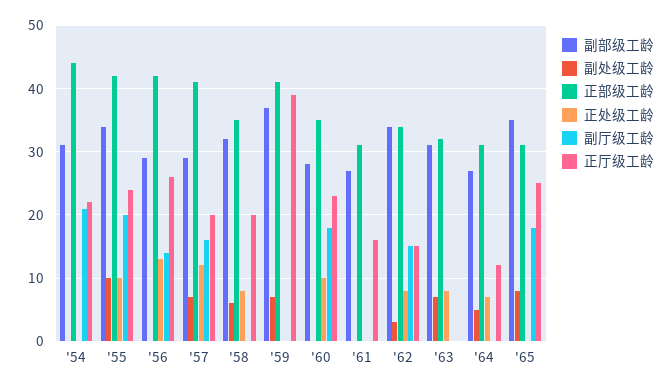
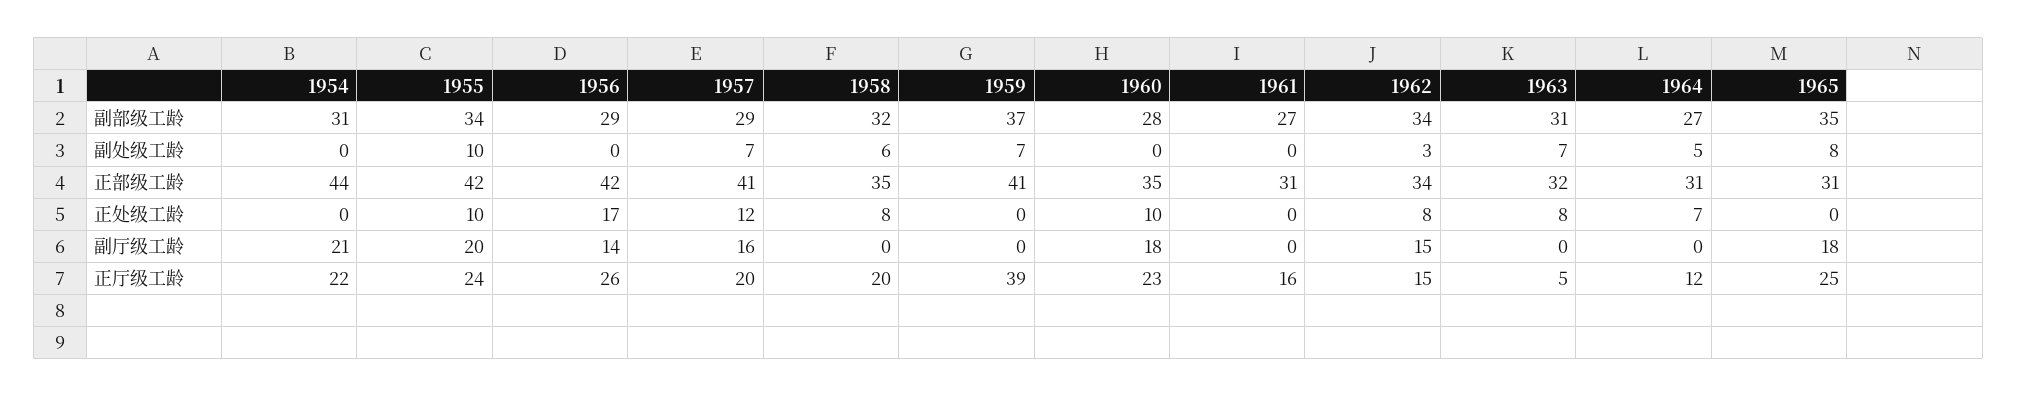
  {
    "副部级工龄": {
      "'54": 31,
      "'55": 34,
      "'56": 29,
      "'57": 29,
      "'58": 32,
      "'59": 37,
      "'60": 28,
      "'61": 27,
      "'62": 34,
      "'63": 31,
      "'64": 27,
      "'65": 35
    },
    "副处级工龄": {
      "'54": 0,
      "'55": 10,
      "'56": 0,
      "'57": 7,
      "'58": 6,
      "'59": 7,
      "'60": 0,
      "'61": 0,
      "'62": 3,
      "'63": 7,
      "'64": 5,
      "'65": 8
    },
    "正部级工龄": {
      "'54": 44,
      "'55": 42,
      "'56": 42,
      "'57": 41,
      "'58": 35,
      "'59": 41,
      "'60": 35,
      "'61": 31,
      "'62": 34,
      "'63": 32,
      "'64": 31,
      "'65": 31
    },
    "正处级工龄": {
      "'54": 0,
      "'55": 10,
-     "'56": 13,
+     "'56": 17,
      "'57": 12,
      "'58": 8,
      "'59": 0,
      "'60": 10,
      "'61": 0,
      "'62": 8,
      "'63": 8,
      "'64": 7,
      "'65": 0
    },
    "副厅级工龄": {
      "'54": 21,
      "'55": 20,
      "'56": 14,
      "'57": 16,
      "'58": 0,
      "'59": 0,
      "'60": 18,
      "'61": 0,
      "'62": 15,
      "'63": 0,
      "'64": 0,
      "'65": 18
    },
    "正厅级工龄": {
      "'54": 22,
      "'55": 24,
      "'56": 26,
      "'57": 20,
      "'58": 20,
      "'59": 39,
      "'60": 23,
      "'61": 16,
      "'62": 15,
-     "'63": 0,
+     "'63": 5,
      "'64": 12,
      "'65": 25
    }
  }

